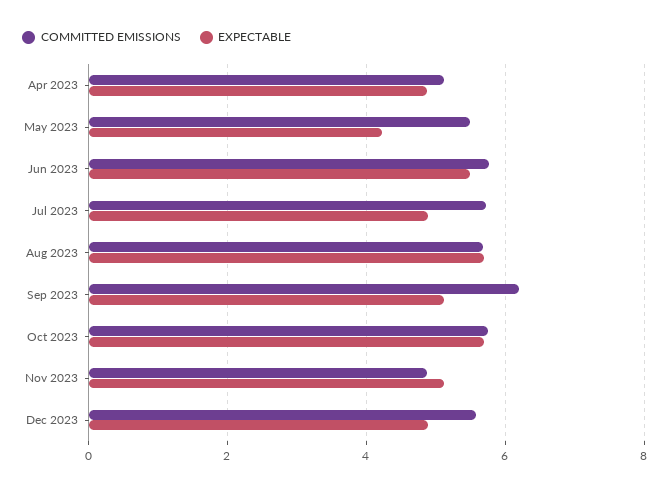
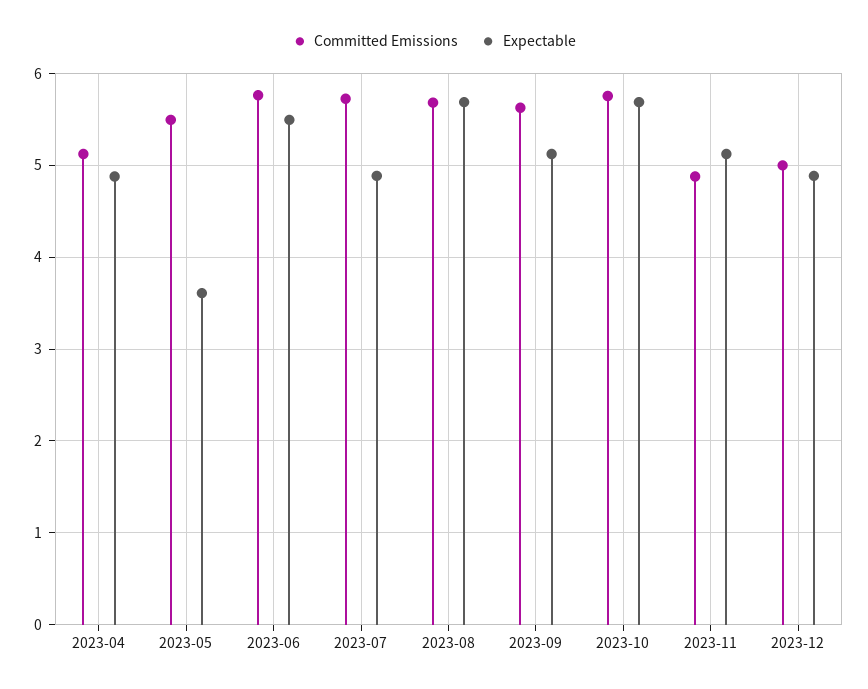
  {
    "COMMITTED EMISSIONS": {
      "Apr 2023": 5.1,
      "May 2023": 5.5,
      "Jun 2023": 5.8,
      "Jul 2023": 5.7,
      "Aug 2023": 5.7,
-     "Sep 2023": 6.2,
+     "Sep 2023": 5.6,
      "Oct 2023": 5.8,
      "Nov 2023": 4.9,
-     "Dec 2023": 5.6
+     "Dec 2023": 5
    },
    "EXPECTABLE": {
      "Apr 2023": 4.9,
-     "May 2023": 4.2,
+     "May 2023": 3.6,
      "Jun 2023": 5.5,
      "Jul 2023": 4.9,
      "Aug 2023": 5.7,
      "Sep 2023": 5.1,
      "Oct 2023": 5.7,
      "Nov 2023": 5.1,
      "Dec 2023": 4.9
    }
  }

